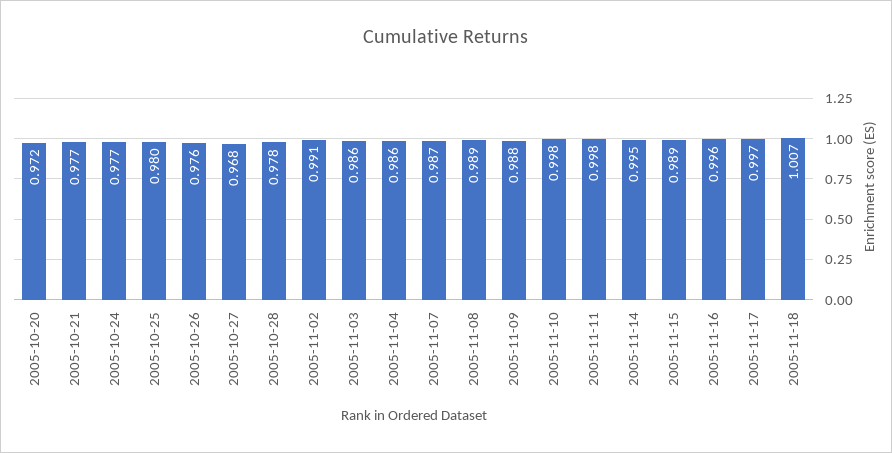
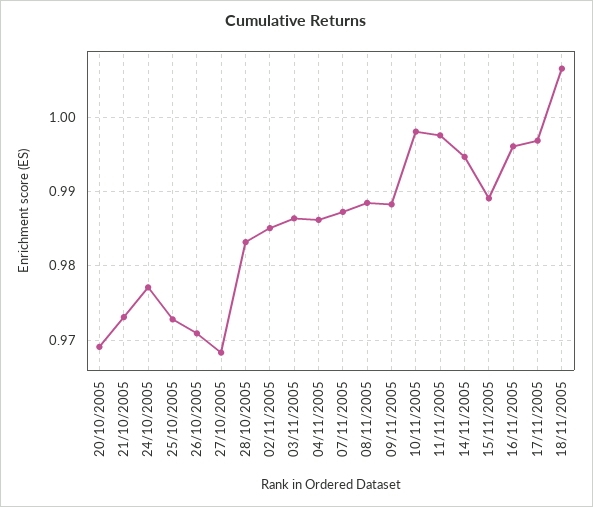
  {
-   "2005-10-20": 0.972,
+   "2005-10-20": 0.969,
-   "2005-10-21": 0.977,
+   "2005-10-21": 0.973,
    "2005-10-24": 0.977,
-   "2005-10-25": 0.98,
+   "2005-10-25": 0.973,
-   "2005-10-26": 0.976,
+   "2005-10-26": 0.971,
    "2005-10-27": 0.968,
-   "2005-10-28": 0.978,
+   "2005-10-28": 0.983,
-   "2005-11-02": 0.991,
+   "2005-11-02": 0.985,
    "2005-11-03": 0.986,
    "2005-11-04": 0.986,
    "2005-11-07": 0.987,
    "2005-11-08": 0.989,
    "2005-11-09": 0.988,
    "2005-11-10": 0.998,
    "2005-11-11": 0.998,
    "2005-11-14": 0.995,
    "2005-11-15": 0.989,
    "2005-11-16": 0.996,
    "2005-11-17": 0.997,
    "2005-11-18": 1.007
  }

